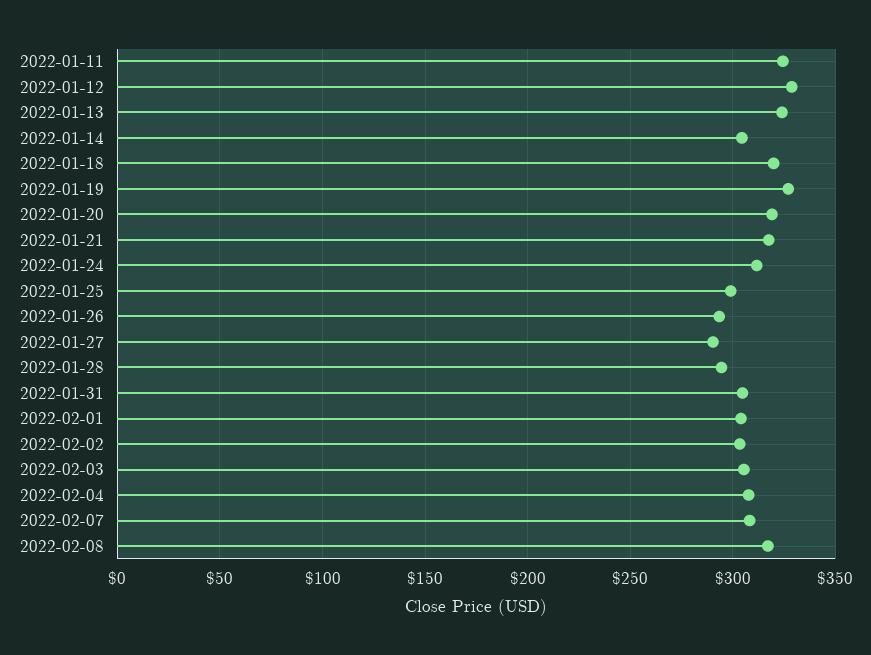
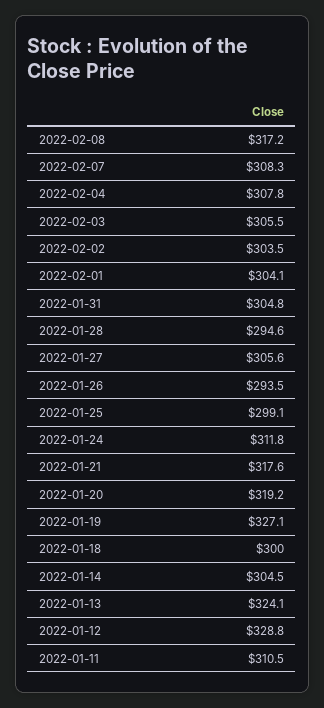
  {
-   "2022-01-11": 325,
+   "2022-01-11": 310.5,
    "2022-01-12": 328.8,
    "2022-01-13": 324.1,
    "2022-01-14": 304.5,
-   "2022-01-18": 320,
+   "2022-01-18": 300,
    "2022-01-19": 327.1,
    "2022-01-20": 319.2,
    "2022-01-21": 317.6,
    "2022-01-24": 311.8,
    "2022-01-25": 299.1,
    "2022-01-26": 293.5,
-   "2022-01-27": 290,
+   "2022-01-27": 305.6,
    "2022-01-28": 294.6,
    "2022-01-31": 304.8,
    "2022-02-01": 304.1,
    "2022-02-02": 303.5,
    "2022-02-03": 305.5,
    "2022-02-04": 307.8,
    "2022-02-07": 308.3,
    "2022-02-08": 317.2
  }

